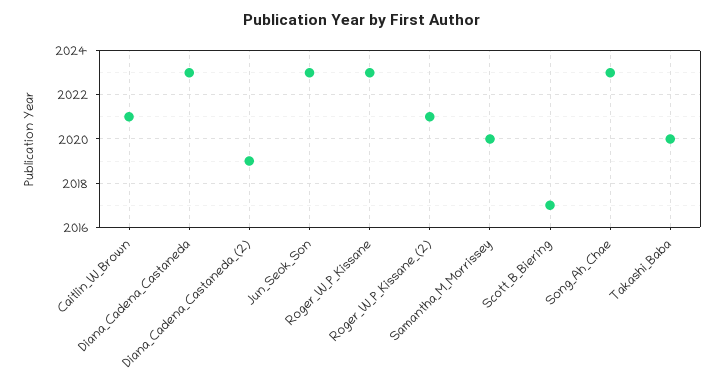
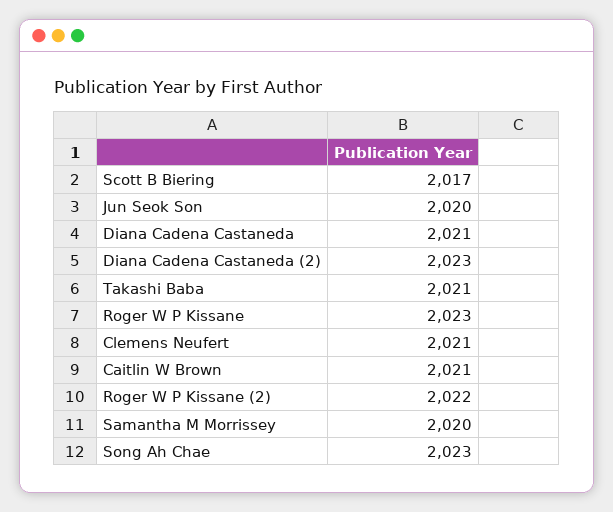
  {
    "Caitlin_W_Brown": 2021,
-   "Diana_Cadena_Castaneda": 2023,
+   "Diana_Cadena_Castaneda": 2021,
-   "Diana_Cadena_Castaneda_(2)": 2019,
+   "Diana_Cadena_Castaneda_(2)": 2023,
-   "Jun_Seok_Son": 2023,
+   "Jun_Seok_Son": 2020,
    "Roger_W_P_Kissane": 2023,
-   "Roger_W_P_Kissane_(2)": 2021,
+   "Roger_W_P_Kissane_(2)": 2022,
    "Samantha_M_Morrissey": 2020,
    "Scott_B_Biering": 2017,
    "Song_Ah_Chae": 2023,
-   "Takashi_Baba": 2020
+   "Takashi_Baba": 2021,
+   "Clemens Neufert": 2021
  }

